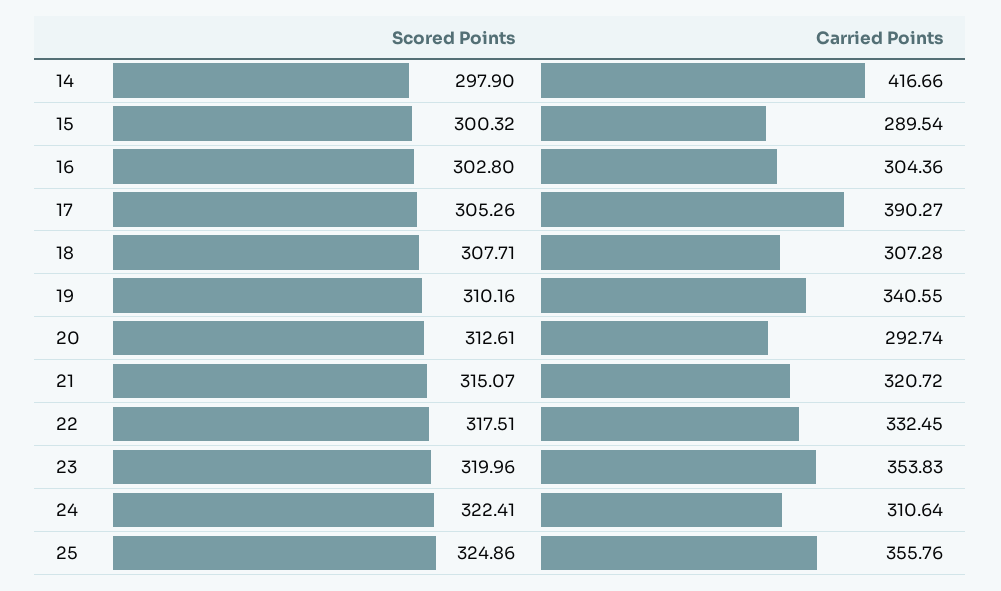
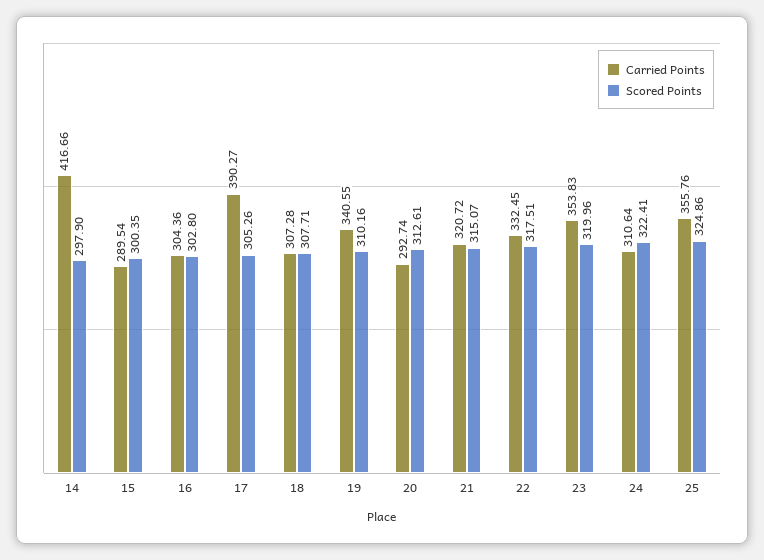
  {
    "Scored Points": {
      "14": 297.9,
-     "15": 300.32,
+     "15": 300.35,
      "16": 302.8,
      "17": 305.26,
      "18": 307.71,
      "19": 310.16,
      "20": 312.61,
      "21": 315.07,
      "22": 317.51,
      "23": 319.96,
      "24": 322.41,
      "25": 324.86
    },
    "Carried Points": {
      "14": 416.66,
      "15": 289.54,
      "16": 304.36,
      "17": 390.27,
      "18": 307.28,
      "19": 340.55,
      "20": 292.74,
      "21": 320.72,
      "22": 332.45,
      "23": 353.83,
      "24": 310.64,
      "25": 355.76
    }
  }

